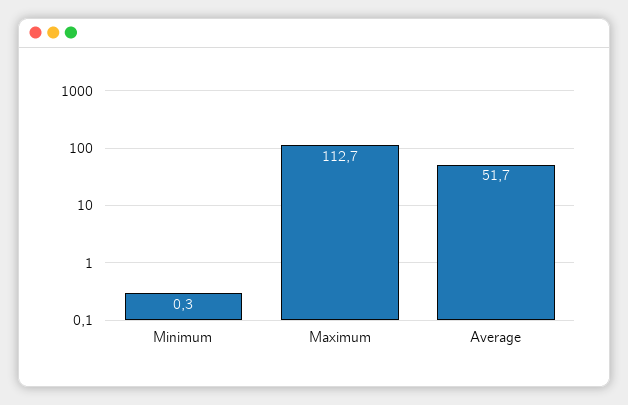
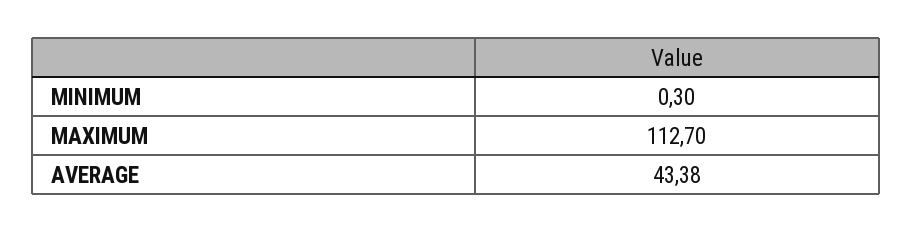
  {
    "Minimum": 0.3,
    "Maximum": 112.7,
-   "Average": 51.7
+   "Average": 43.38
  }

